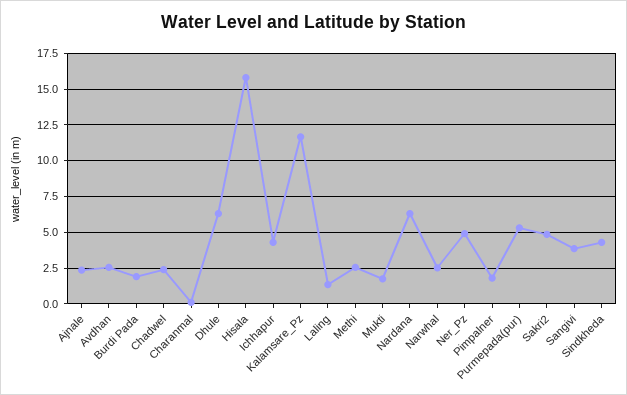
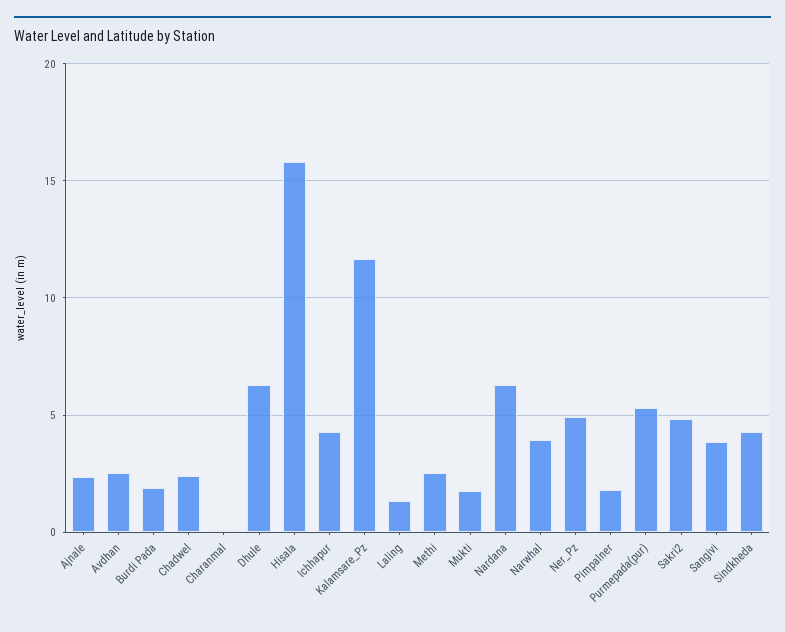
  {
    "Ajnale": 2.5,
    "Avdhan": 2.5,
    "Burdi Pada": 2,
    "Chadwel": 2.5,
    "Charanmal": 0,
    "Dhule": 6.5,
    "Hisala": 16,
    "Ichhapur": 4.5,
    "Kalamsare_Pz": 11.5,
    "Laling": 1.5,
    "Methi": 2.5,
    "Mukti": 2,
    "Nardana": 6.5,
-   "Narwhal": 2.5,
+   "Narwhal": 4,
    "Ner_Pz": 5,
    "Pimpalner": 2,
    "Purmepada(pur)": 5.5,
    "Sakri2": 5,
    "Sangivi": 4,
    "Sindkheda": 4.5
  }

